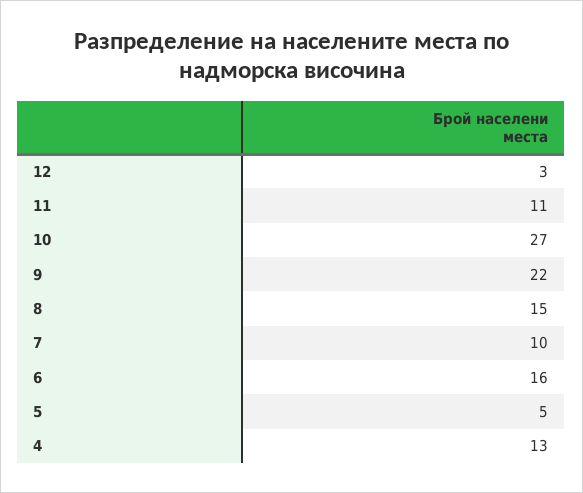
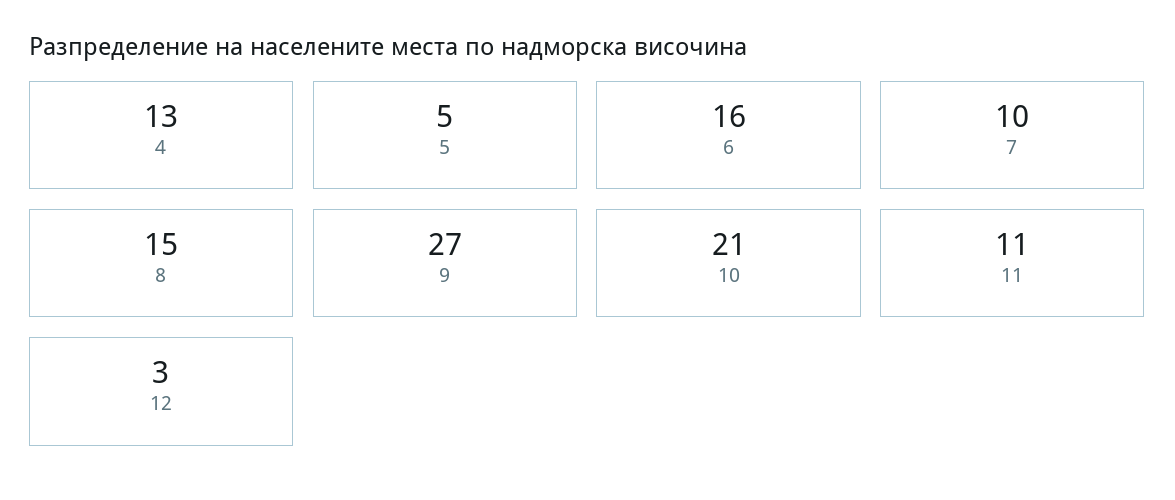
  {
    "12": 3,
    "11": 11,
-   "10": 27,
+   "10": 21,
-   "9": 22,
+   "9": 27,
    "8": 15,
    "7": 10,
    "6": 16,
    "5": 5,
    "4": 13
  }

